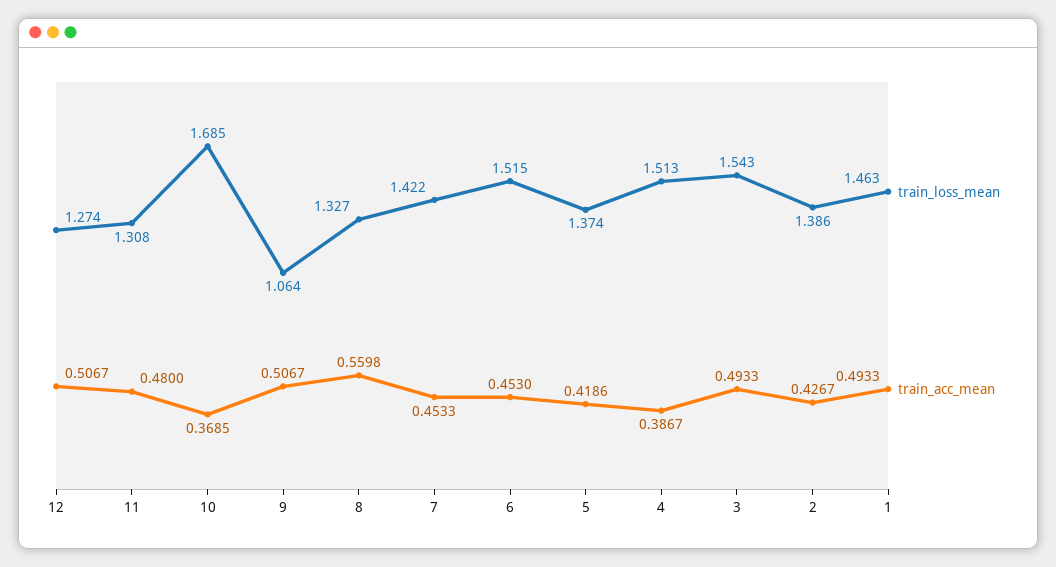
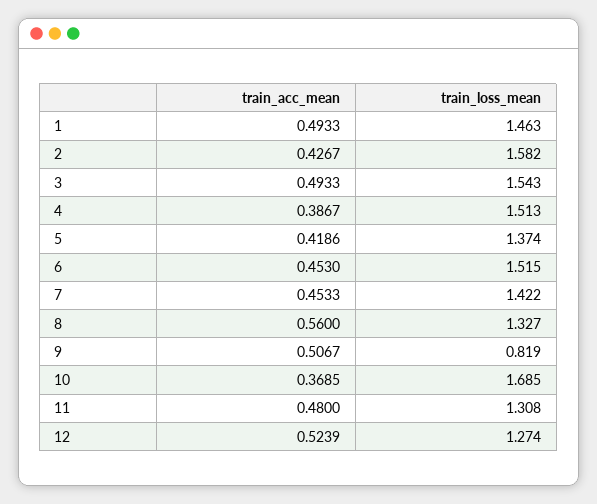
  {
    "train_loss_mean": {
      "12": 1.274,
      "11": 1.308,
      "10": 1.685,
-     "9": 1.064,
+     "9": 0.819,
      "8": 1.327,
      "7": 1.422,
      "6": 1.515,
      "5": 1.374,
      "4": 1.513,
      "3": 1.543,
-     "2": 1.386,
+     "2": 1.582,
      "1": 1.463
    },
    "train_acc_mean": {
-     "12": 0.5067,
+     "12": 0.5239,
      "11": 0.48,
      "10": 0.3685,
      "9": 0.5067,
-     "8": 0.5598,
+     "8": 0.56,
      "7": 0.4533,
      "6": 0.453,
      "5": 0.4186,
      "4": 0.3867,
      "3": 0.4933,
      "2": 0.4267,
      "1": 0.4933
    }
  }

